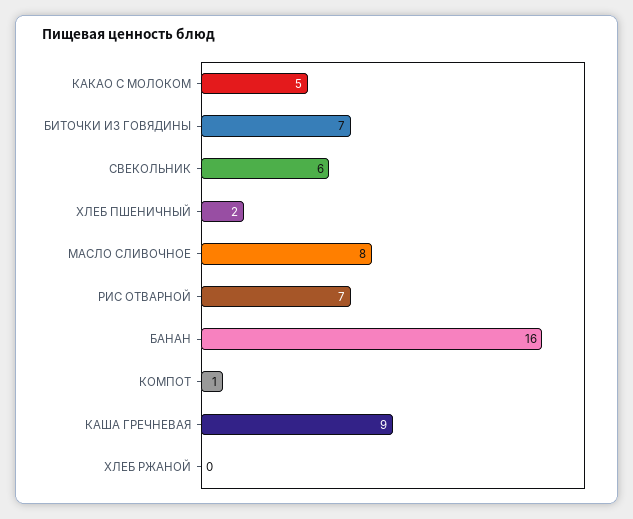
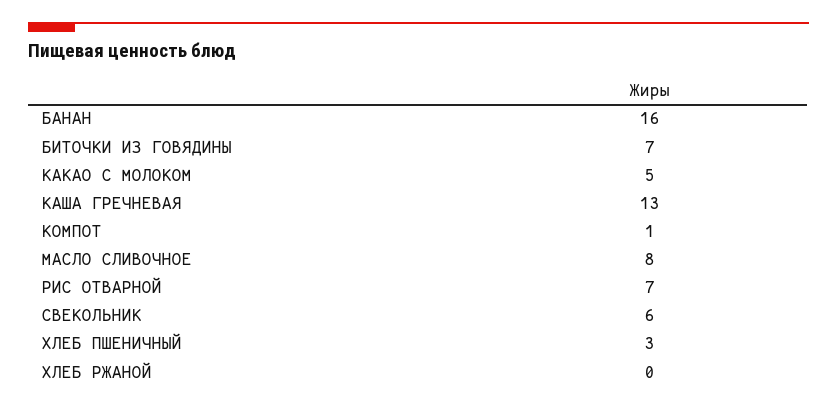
  {
    "КАКАО С МОЛОКОМ": 5,
    "БИТОЧКИ ИЗ ГОВЯДИНЫ": 7,
    "СВЕКОЛЬНИК": 6,
-   "ХЛЕБ ПШЕНИЧНЫЙ": 2,
+   "ХЛЕБ ПШЕНИЧНЫЙ": 3,
    "МАСЛО СЛИВОЧНОЕ": 8,
    "РИС ОТВАРНОЙ": 7,
    "БАНАН": 16,
    "КОМПОТ": 1,
-   "КАША ГРЕЧНЕВАЯ": 9,
+   "КАША ГРЕЧНЕВАЯ": 13,
    "ХЛЕБ РЖАНОЙ": 0
  }

